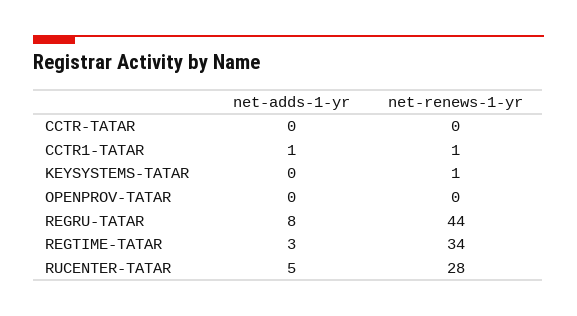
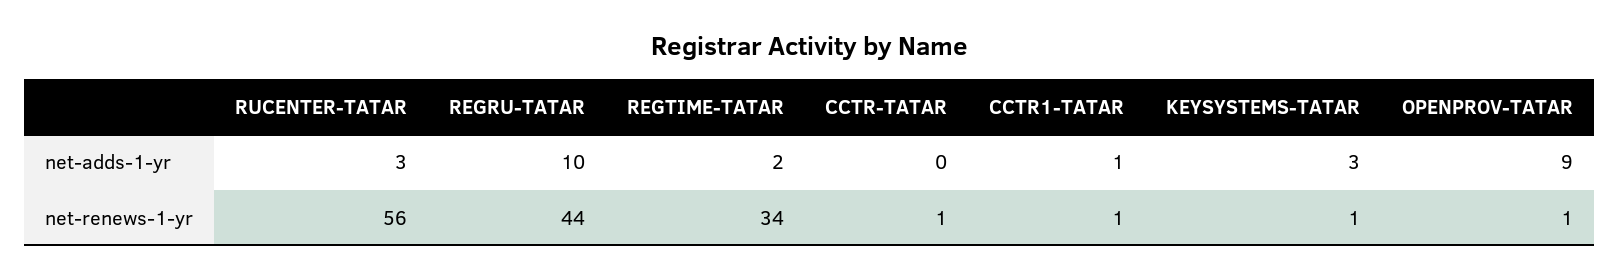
  {
    "net-adds-1-yr": {
      "CCTR-TATAR": 0,
      "CCTR1-TATAR": 1,
-     "KEYSYSTEMS-TATAR": 0,
+     "KEYSYSTEMS-TATAR": 3,
-     "OPENPROV-TATAR": 0,
+     "OPENPROV-TATAR": 9,
-     "REGRU-TATAR": 8,
+     "REGRU-TATAR": 10,
-     "REGTIME-TATAR": 3,
+     "REGTIME-TATAR": 2,
-     "RUCENTER-TATAR": 5
+     "RUCENTER-TATAR": 3
    },
    "net-renews-1-yr": {
-     "CCTR-TATAR": 0,
+     "CCTR-TATAR": 1,
      "CCTR1-TATAR": 1,
      "KEYSYSTEMS-TATAR": 1,
-     "OPENPROV-TATAR": 0,
+     "OPENPROV-TATAR": 1,
      "REGRU-TATAR": 44,
      "REGTIME-TATAR": 34,
-     "RUCENTER-TATAR": 28
+     "RUCENTER-TATAR": 56
    }
  }

